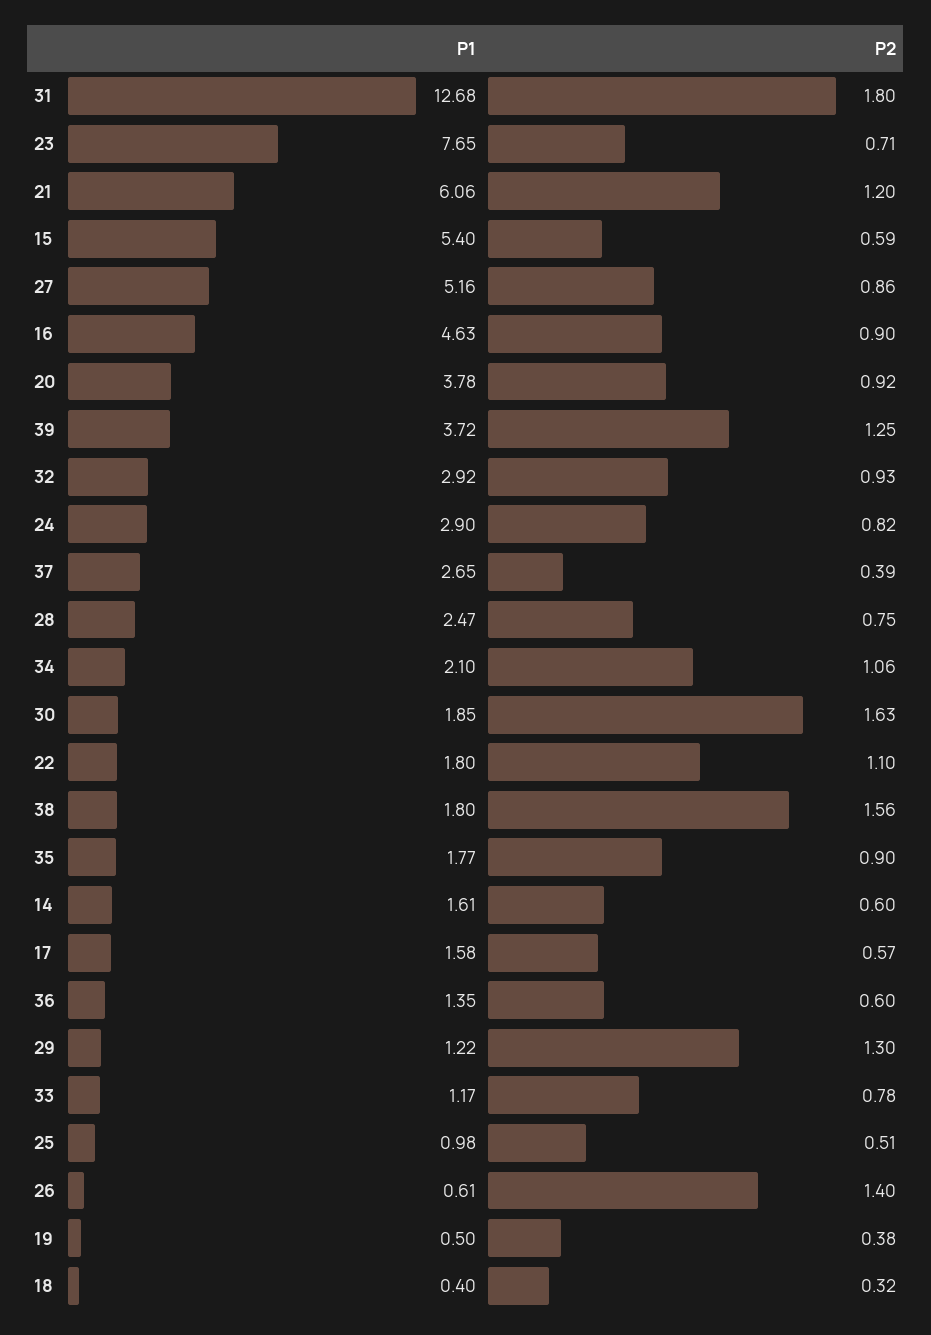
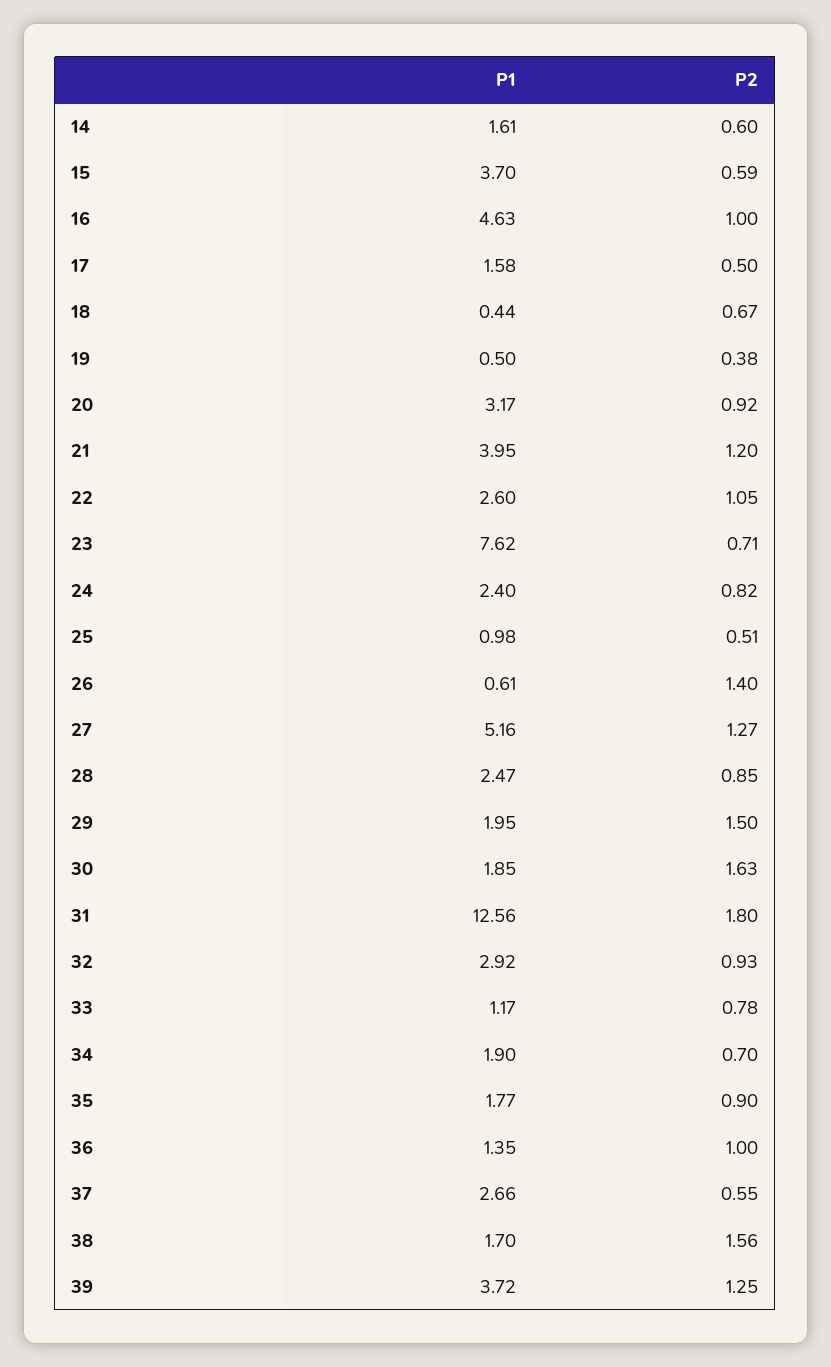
  {
    "P1": {
-     "31": 12.68,
+     "31": 12.56,
-     "23": 7.65,
+     "23": 7.62,
-     "21": 6.06,
+     "21": 3.95,
-     "15": 5.4,
+     "15": 3.7,
      "27": 5.16,
      "16": 4.63,
-     "20": 3.78,
+     "20": 3.17,
      "39": 3.72,
      "32": 2.92,
-     "24": 2.9,
+     "24": 2.4,
-     "37": 2.65,
+     "37": 2.66,
      "28": 2.47,
-     "34": 2.1,
+     "34": 1.9,
      "30": 1.85,
-     "22": 1.8,
+     "22": 2.6,
-     "38": 1.8,
+     "38": 1.7,
      "35": 1.77,
      "14": 1.61,
      "17": 1.58,
      "36": 1.35,
-     "29": 1.22,
+     "29": 1.95,
      "33": 1.17,
      "25": 0.98,
      "26": 0.61,
      "19": 0.5,
-     "18": 0.4
+     "18": 0.44
    },
    "P2": {
      "31": 1.8,
      "23": 0.71,
      "21": 1.2,
      "15": 0.59,
-     "27": 0.86,
+     "27": 1.27,
-     "16": 0.9,
+     "16": 1,
      "20": 0.92,
      "39": 1.25,
      "32": 0.93,
      "24": 0.82,
-     "37": 0.39,
+     "37": 0.55,
-     "28": 0.75,
+     "28": 0.85,
-     "34": 1.06,
+     "34": 0.7,
      "30": 1.63,
-     "22": 1.1,
+     "22": 1.05,
      "38": 1.56,
      "35": 0.9,
      "14": 0.6,
-     "17": 0.57,
+     "17": 0.5,
-     "36": 0.6,
+     "36": 1,
-     "29": 1.3,
+     "29": 1.5,
      "33": 0.78,
      "25": 0.51,
      "26": 1.4,
      "19": 0.38,
-     "18": 0.32
+     "18": 0.67
    }
  }

